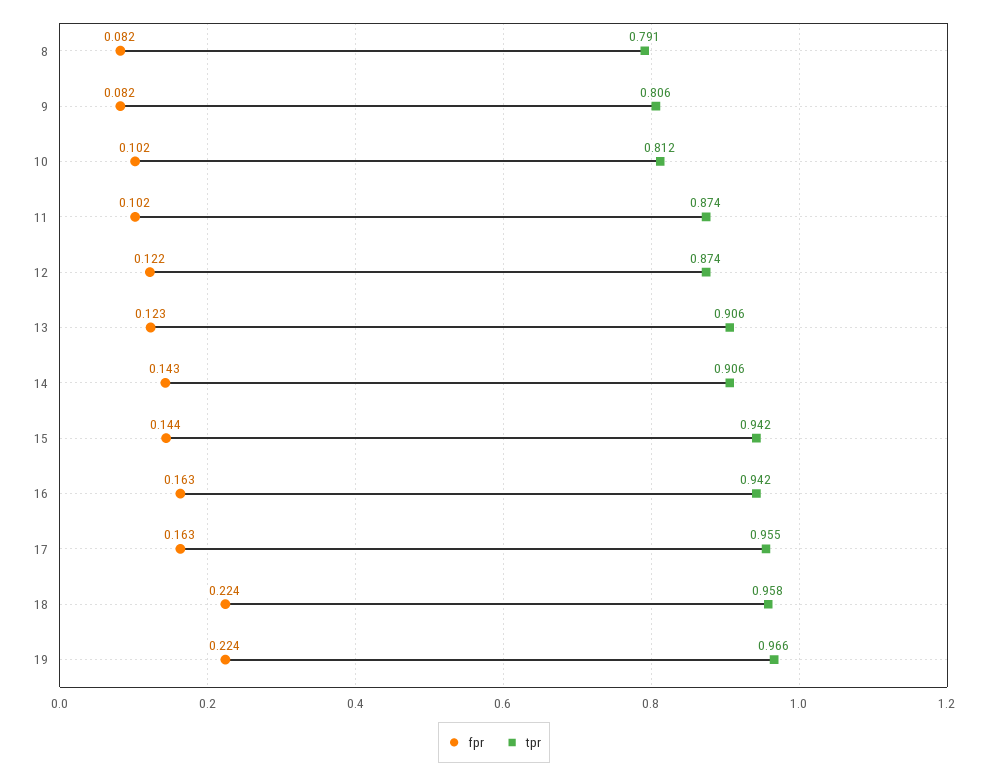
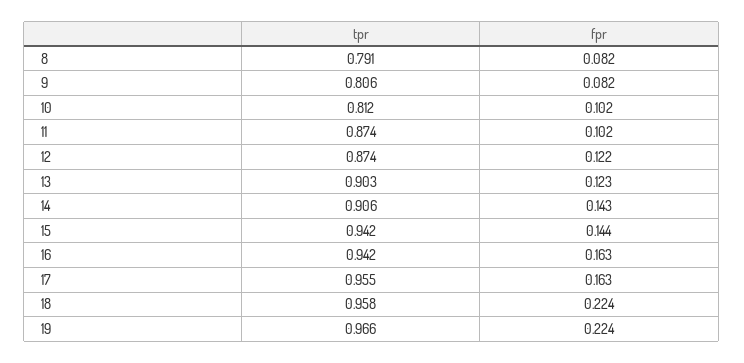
  {
    "fpr": {
      "8": 0.082,
      "9": 0.082,
      "10": 0.102,
      "11": 0.102,
      "12": 0.122,
      "13": 0.123,
      "14": 0.143,
      "15": 0.144,
      "16": 0.163,
      "17": 0.163,
      "18": 0.224,
      "19": 0.224
    },
    "tpr": {
      "8": 0.791,
      "9": 0.806,
      "10": 0.812,
      "11": 0.874,
      "12": 0.874,
-     "13": 0.906,
+     "13": 0.903,
      "14": 0.906,
      "15": 0.942,
      "16": 0.942,
      "17": 0.955,
      "18": 0.958,
      "19": 0.966
    }
  }

